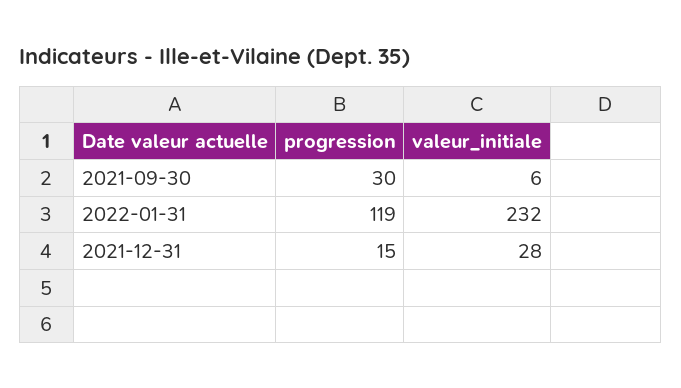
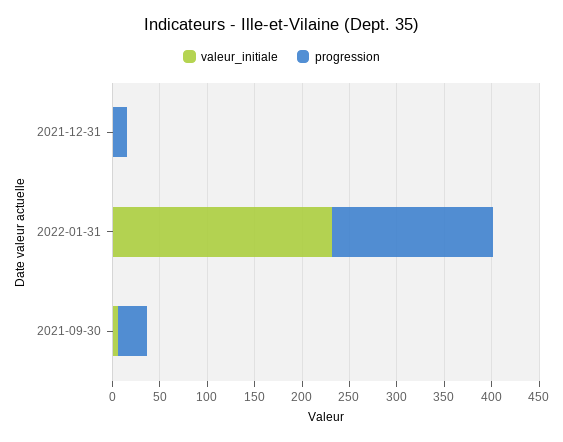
  {
    "progression": {
      "2021-09-30": 30,
-     "2022-01-31": 119,
+     "2022-01-31": 170,
      "2021-12-31": 15
    },
    "valeur_initiale": {
      "2021-09-30": 6,
      "2022-01-31": 232,
-     "2021-12-31": 28
+     "2021-12-31": 0
    }
  }

